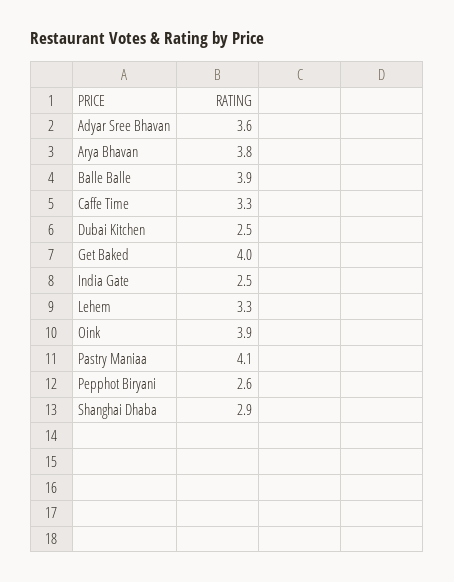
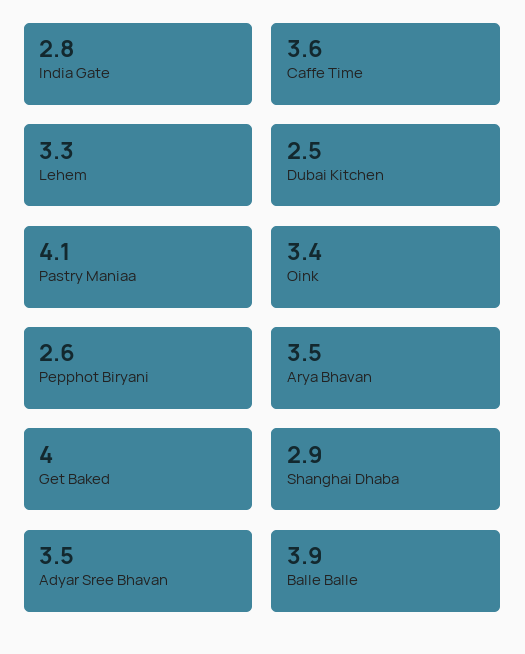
  {
-   "Adyar Sree Bhavan": 3.6,
+   "Adyar Sree Bhavan": 3.5,
-   "Arya Bhavan": 3.8,
+   "Arya Bhavan": 3.5,
    "Balle Balle": 3.9,
-   "Caffe Time": 3.3,
+   "Caffe Time": 3.6,
    "Dubai Kitchen": 2.5,
    "Get Baked": 4,
-   "India Gate": 2.5,
+   "India Gate": 2.8,
    "Lehem": 3.3,
-   "Oink": 3.9,
+   "Oink": 3.4,
    "Pastry Maniaa": 4.1,
    "Pepphot Biryani": 2.6,
    "Shanghai Dhaba": 2.9
  }

